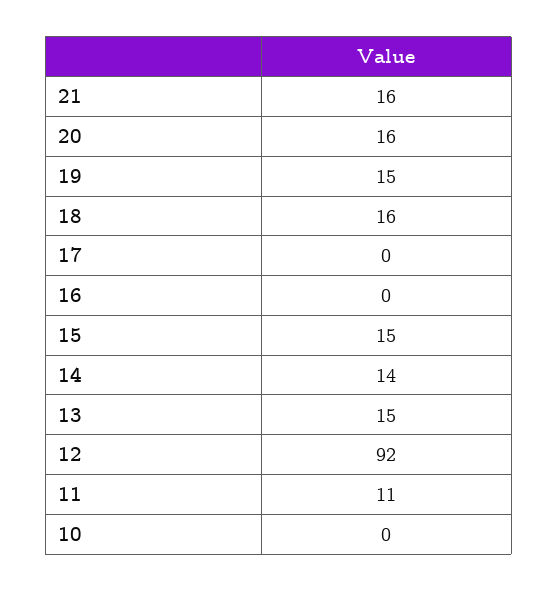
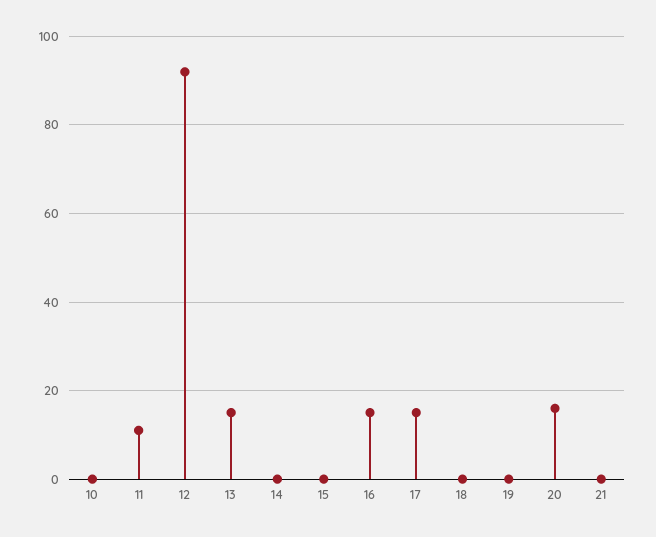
  {
-   "21": 16,
+   "21": 0,
    "20": 16,
-   "19": 15,
+   "19": 0,
-   "18": 16,
+   "18": 0,
-   "17": 0,
+   "17": 15,
-   "16": 0,
+   "16": 15,
-   "15": 15,
+   "15": 0,
-   "14": 14,
+   "14": 0,
    "13": 15,
    "12": 92,
    "11": 11,
    "10": 0
  }

